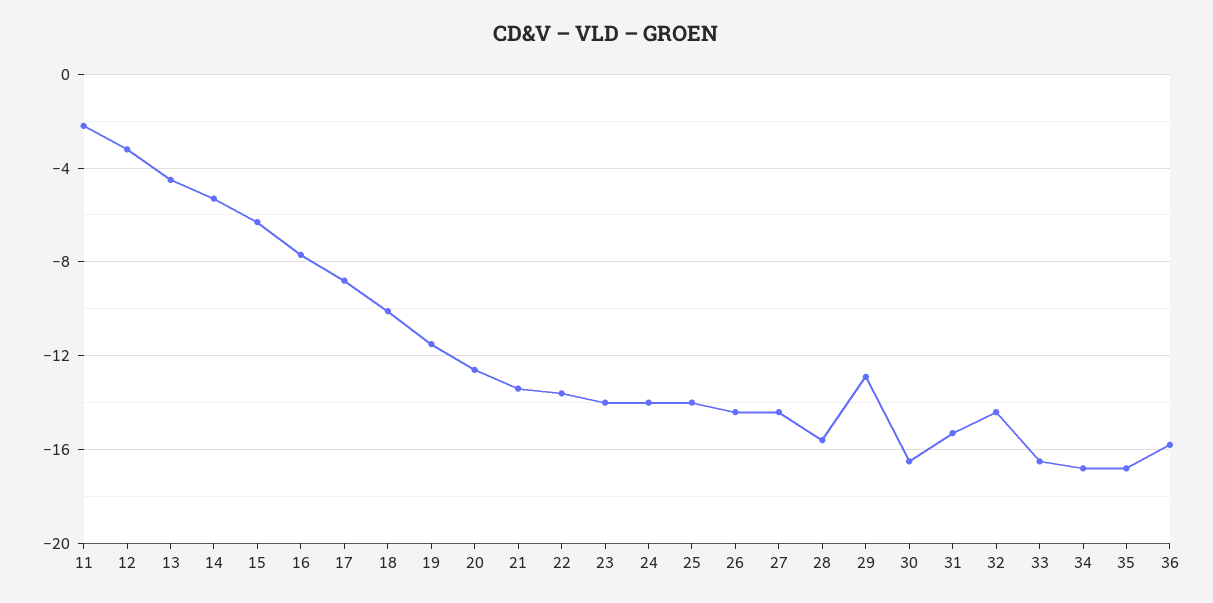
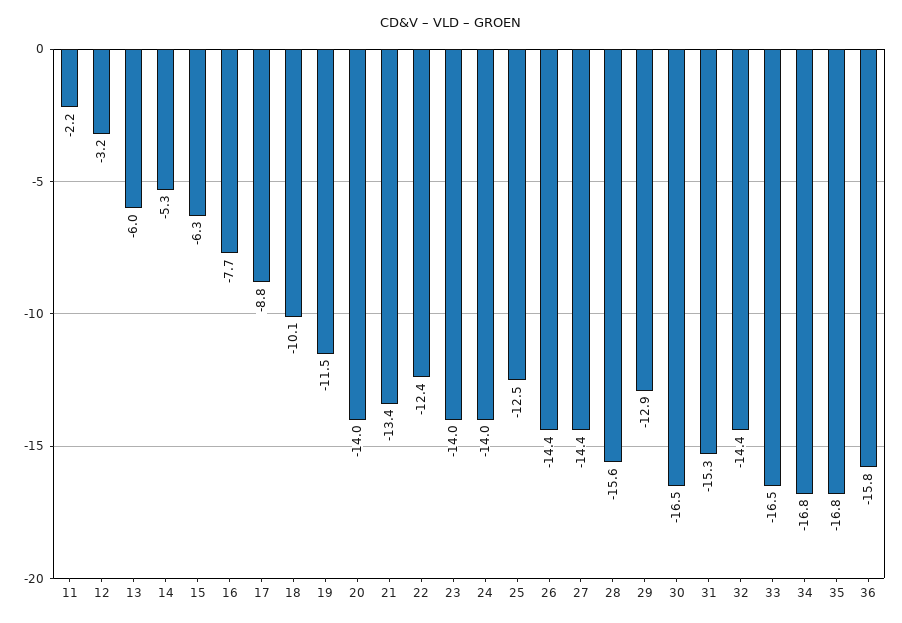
  {
    "11": -2.2,
    "12": -3.2,
-   "13": -4.5,
+   "13": -6,
    "14": -5.3,
    "15": -6.3,
    "16": -7.7,
    "17": -8.8,
    "18": -10.1,
    "19": -11.5,
-   "20": -12.5,
+   "20": -14,
    "21": -13.4,
-   "22": -13.5,
+   "22": -12.4,
    "23": -14,
    "24": -14,
-   "25": -14,
+   "25": -12.5,
    "26": -14.4,
    "27": -14.4,
    "28": -15.6,
    "29": -12.9,
    "30": -16.5,
    "31": -15.3,
    "32": -14.4,
    "33": -16.5,
    "34": -16.8,
    "35": -16.8,
    "36": -15.8
  }

